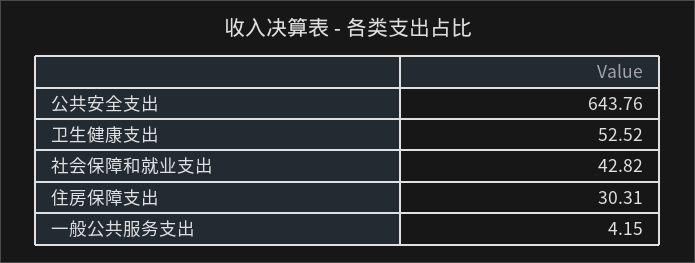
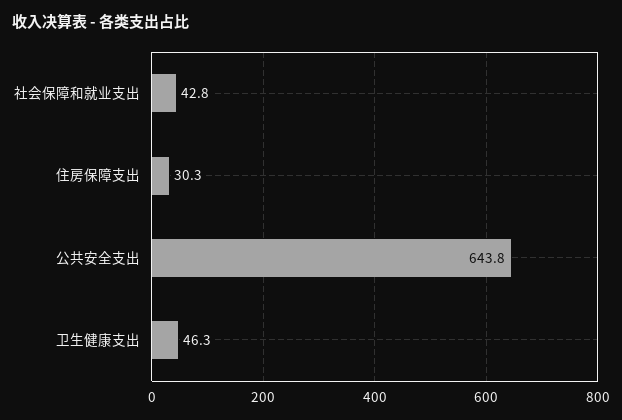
  {
    "公共安全支出": 643.76,
-   "卫生健康支出": 52.52,
+   "卫生健康支出": 46.3,
    "社会保障和就业支出": 42.82,
-   "住房保障支出": 30.31,
+   "住房保障支出": 30.31
-   "一般公共服务支出": 4.15
  }

